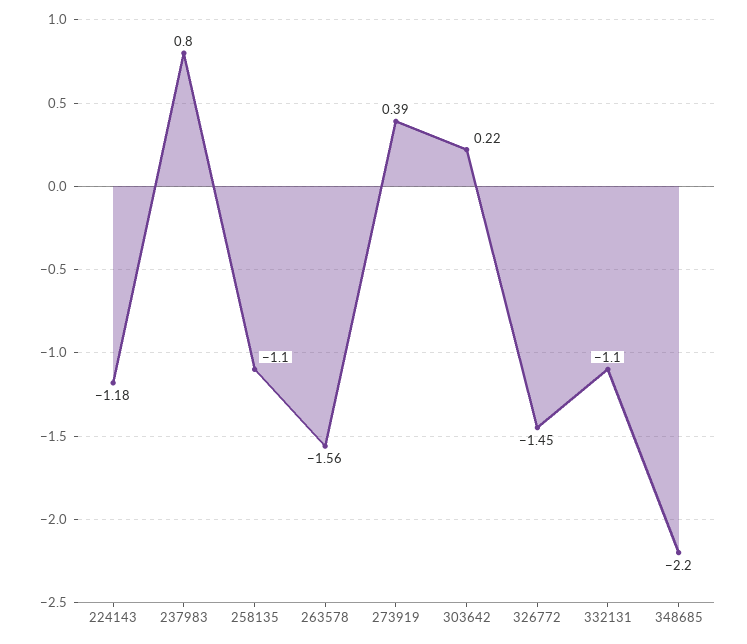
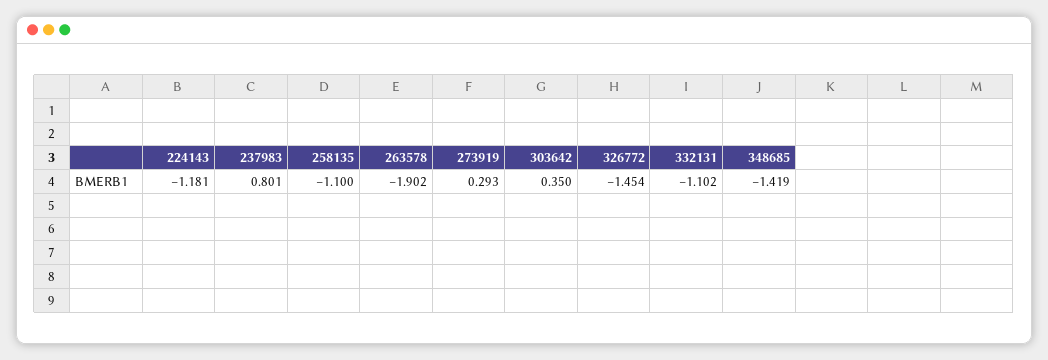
  {
    "224143": -1.181,
    "237983": 0.801,
    "258135": -1.1,
-   "263578": -1.56,
+   "263578": -1.902,
-   "273919": 0.39,
+   "273919": 0.293,
-   "303642": 0.22,
+   "303642": 0.35,
    "326772": -1.454,
    "332131": -1.102,
-   "348685": -2.2
+   "348685": -1.419
  }

